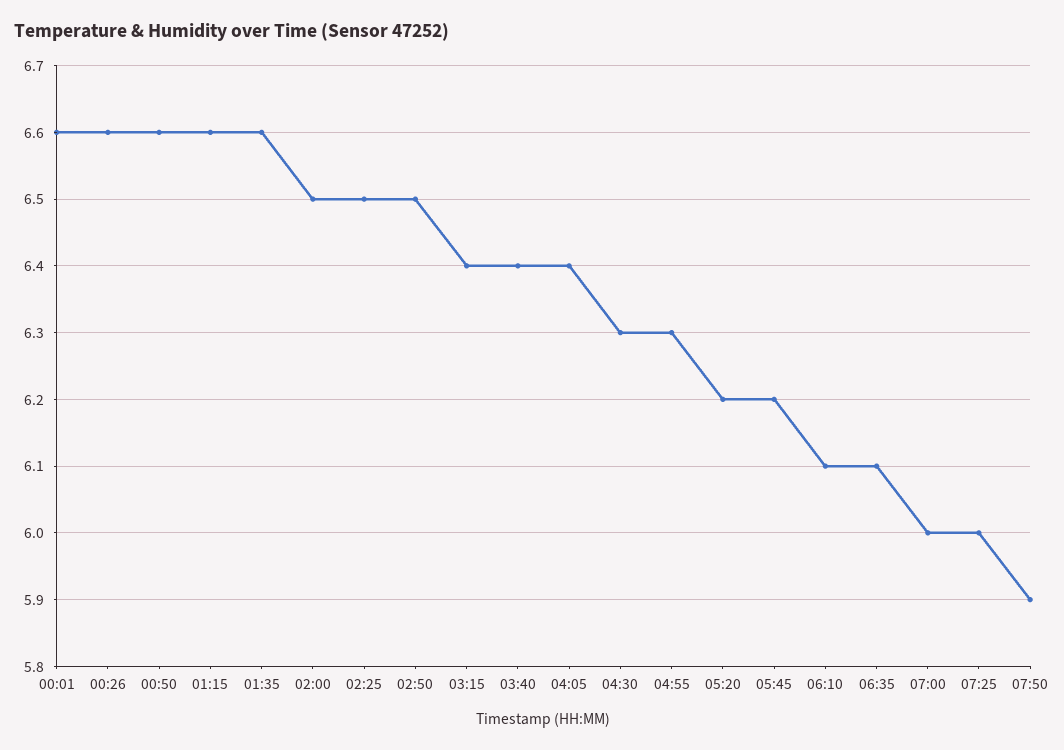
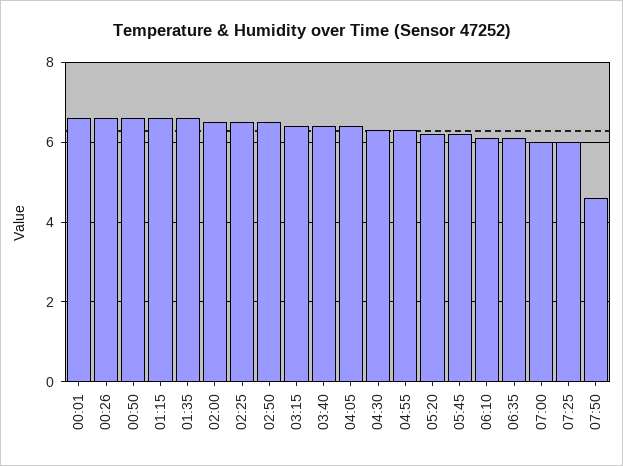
  {
    "00:01": 6.6,
    "00:26": 6.6,
    "00:50": 6.6,
    "01:15": 6.6,
    "01:35": 6.6,
    "02:00": 6.5,
    "02:25": 6.5,
    "02:50": 6.5,
    "03:15": 6.4,
    "03:40": 6.4,
    "04:05": 6.4,
    "04:30": 6.3,
    "04:55": 6.3,
    "05:20": 6.2,
    "05:45": 6.2,
    "06:10": 6.1,
    "06:35": 6.1,
    "07:00": 6,
    "07:25": 6,
-   "07:50": 5.9
+   "07:50": 4.5
  }

